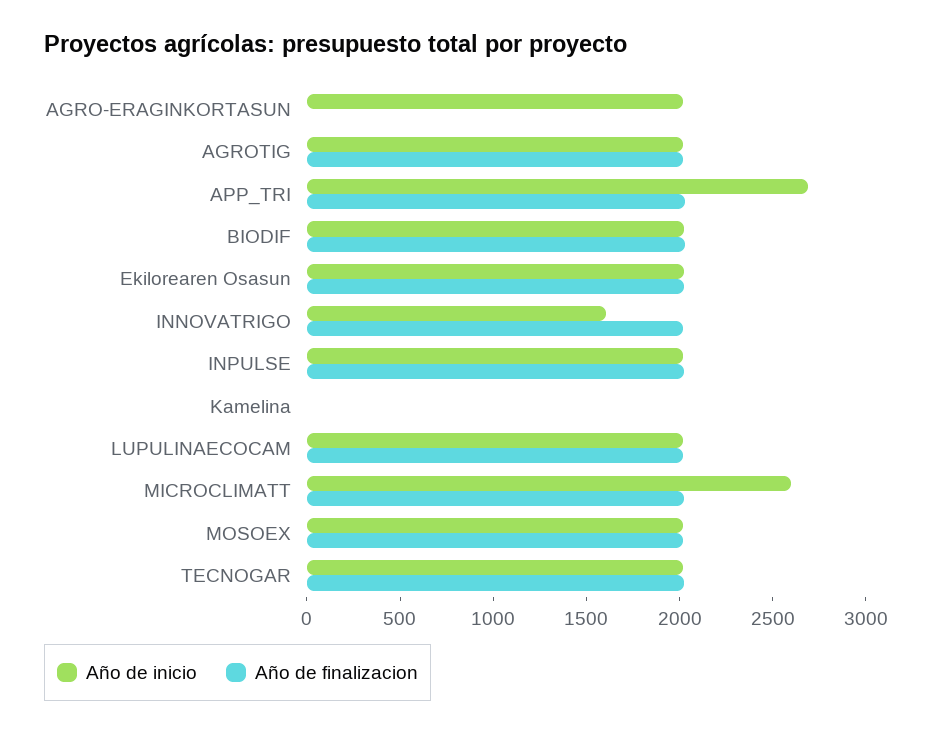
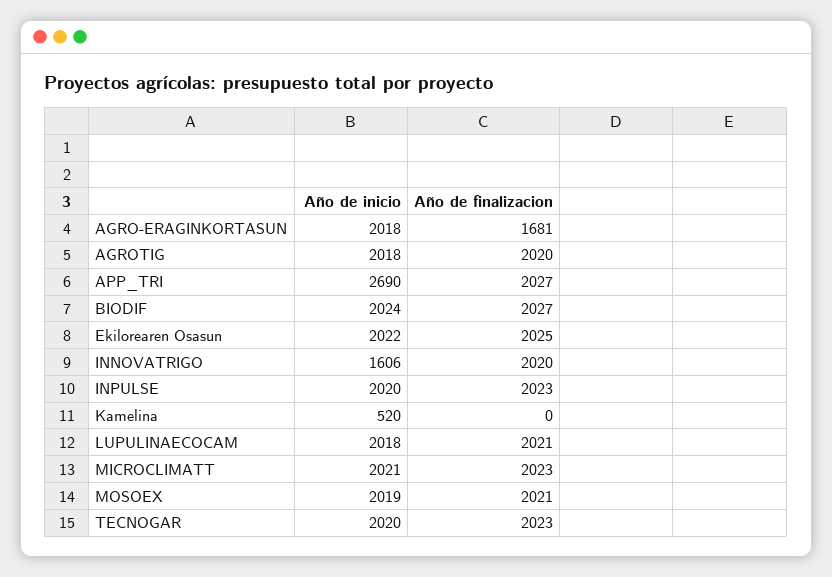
  {
    "Año de inicio": {
      "AGRO-ERAGINKORTASUN": 2018,
      "AGROTIG": 2018,
      "APP_TRI": 2690,
      "BIODIF": 2024,
      "Ekilorearen Osasun": 2022,
      "INNOVATRIGO": 1606,
      "INPULSE": 2020,
-     "Kamelina": 0,
+     "Kamelina": 520,
      "LUPULINAECOCAM": 2018,
-     "MICROCLIMATT": 2600,
+     "MICROCLIMATT": 2021,
      "MOSOEX": 2019,
      "TECNOGAR": 2020
    },
    "Año de finalizacion": {
-     "AGRO-ERAGINKORTASUN": 0,
+     "AGRO-ERAGINKORTASUN": 1681,
      "AGROTIG": 2020,
      "APP_TRI": 2027,
      "BIODIF": 2027,
      "Ekilorearen Osasun": 2025,
      "INNOVATRIGO": 2020,
      "INPULSE": 2023,
      "Kamelina": 0,
      "LUPULINAECOCAM": 2021,
      "MICROCLIMATT": 2023,
      "MOSOEX": 2021,
      "TECNOGAR": 2023
    }
  }

